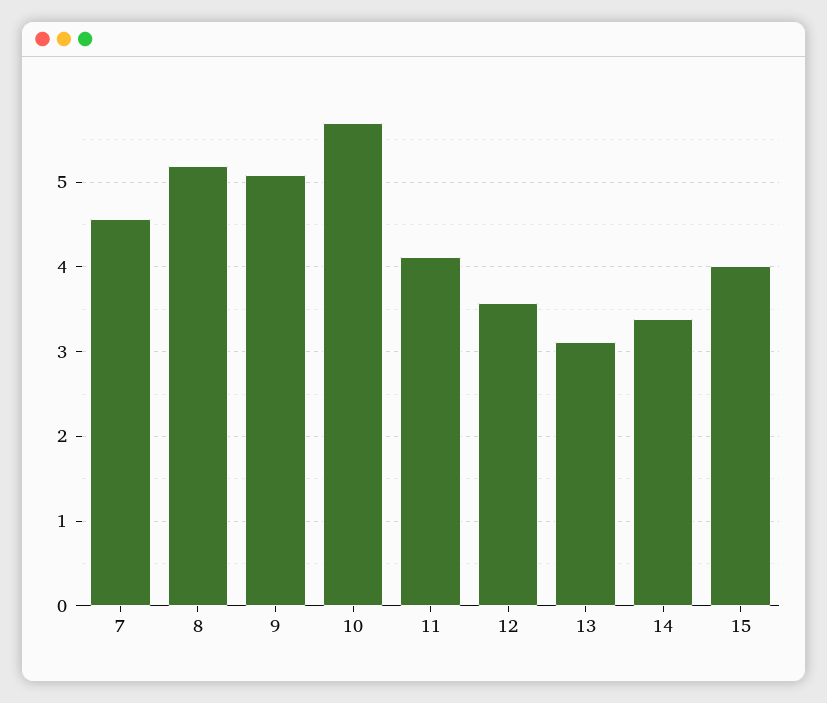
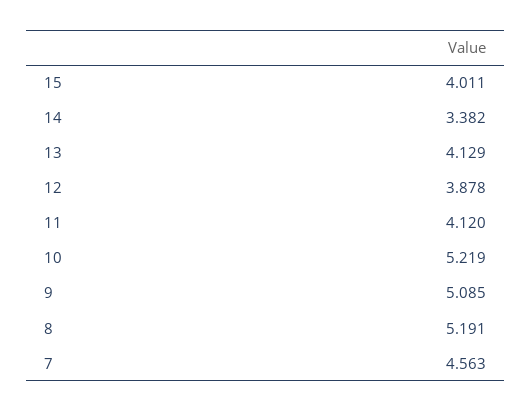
  {
    "7": 4.563,
    "8": 5.191,
    "9": 5.085,
-   "10": 5.7,
+   "10": 5.219,
    "11": 4.12,
-   "12": 3.6,
+   "12": 3.878,
-   "13": 3.1,
+   "13": 4.129,
    "14": 3.382,
    "15": 4.011
  }

